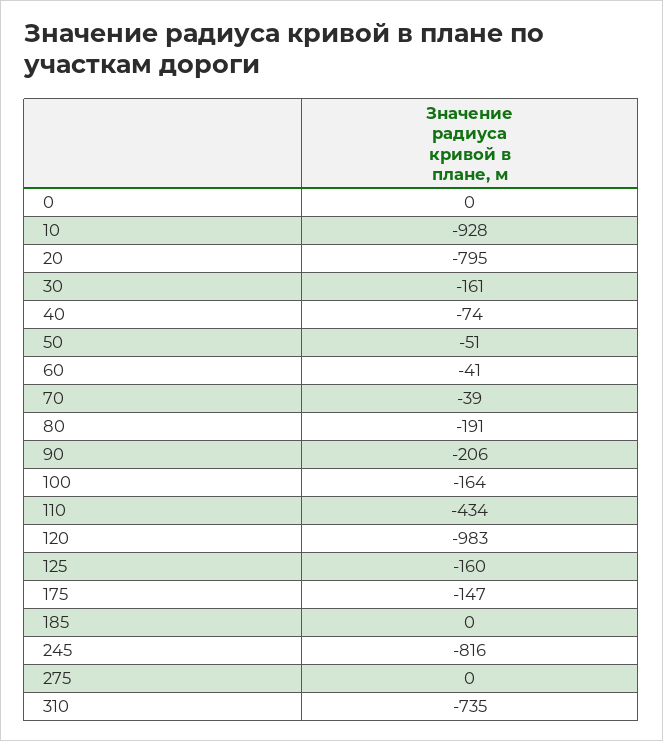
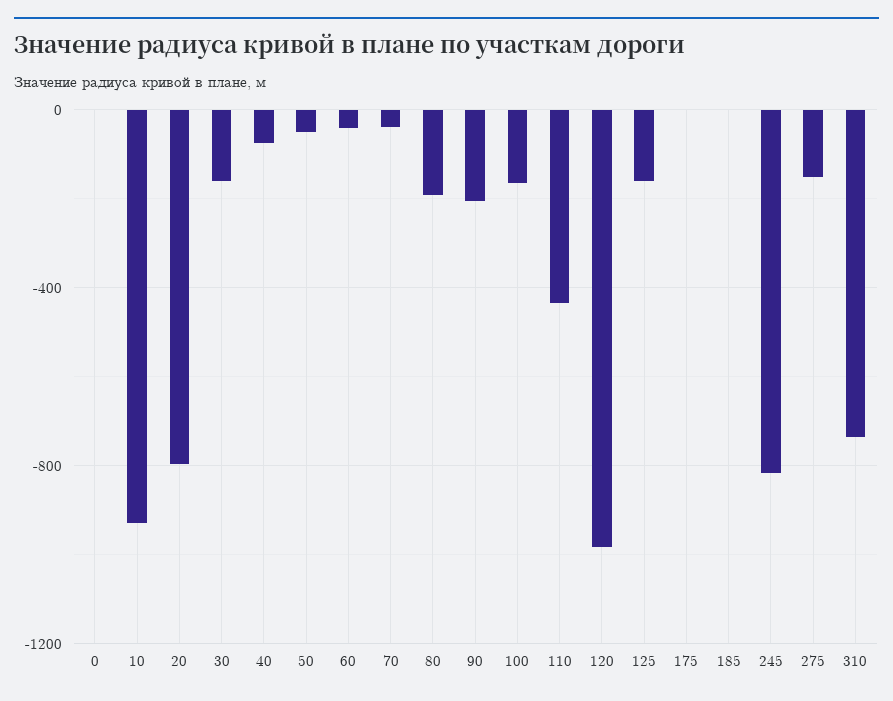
  {
    "0": 0,
    "10": -928,
    "20": -795,
    "30": -161,
    "40": -74,
    "50": -51,
    "60": -41,
    "70": -39,
    "80": -191,
    "90": -206,
    "100": -164,
    "110": -434,
    "120": -983,
    "125": -160,
-   "175": -147,
+   "175": 0,
    "185": 0,
    "245": -816,
-   "275": 0,
+   "275": -150,
    "310": -735
  }

